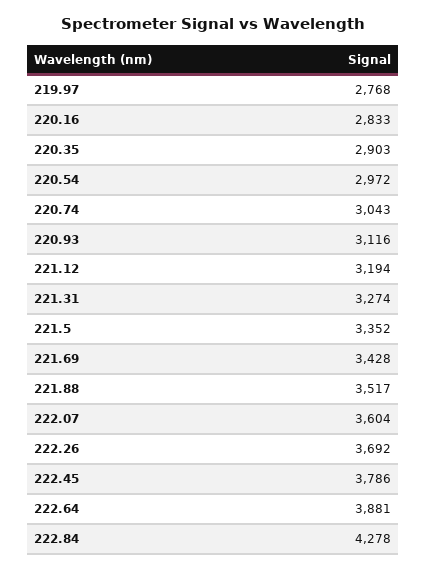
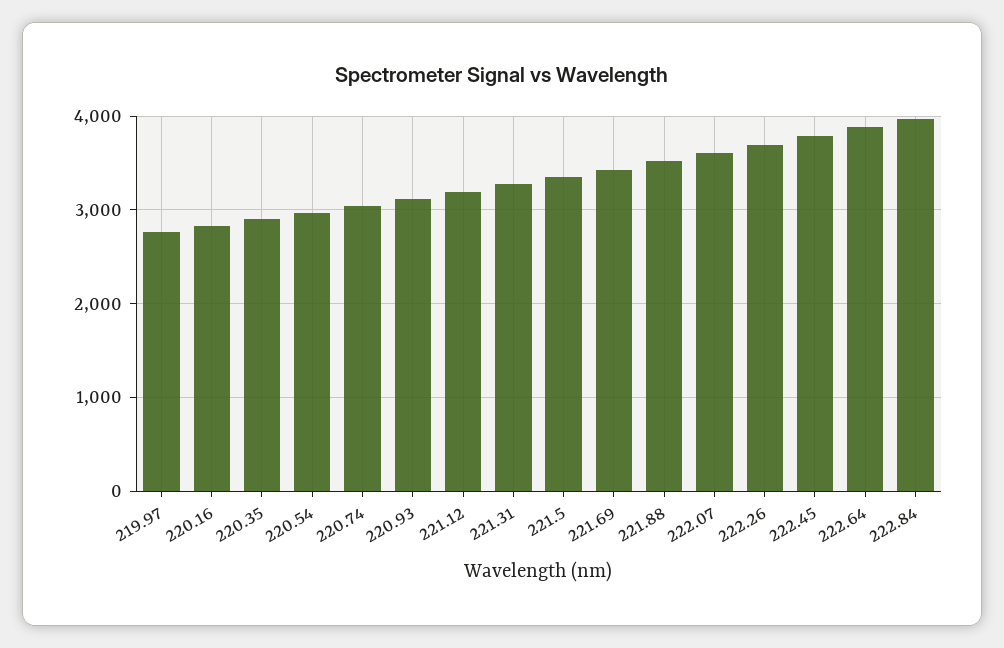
  {
    "219.97": 2768,
    "220.16": 2833,
    "220.35": 2903,
    "220.54": 2972,
    "220.74": 3043,
    "220.93": 3116,
    "221.12": 3194,
    "221.31": 3274,
    "221.5": 3352,
    "221.69": 3428,
    "221.88": 3517,
    "222.07": 3604,
    "222.26": 3692,
    "222.45": 3786,
    "222.64": 3881,
-   "222.84": 4278
+   "222.84": 4000
  }

